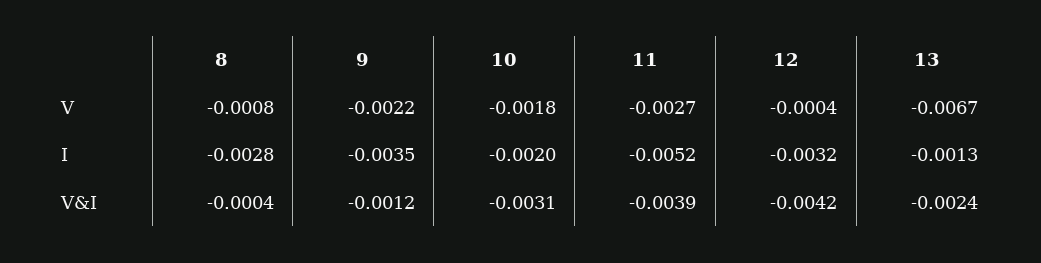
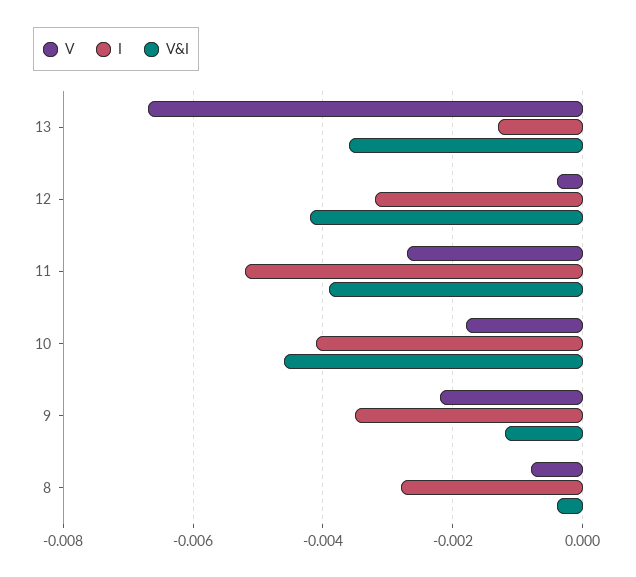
  {
    "V": {
      "8": -0.0008,
      "9": -0.0022,
      "10": -0.0018,
      "11": -0.0027,
      "12": -0.0004,
      "13": -0.0067
    },
    "I": {
      "8": -0.0028,
      "9": -0.0035,
-     "10": -0.002,
+     "10": -0.004,
      "11": -0.0052,
      "12": -0.0032,
      "13": -0.0013
    },
    "V&I": {
      "8": -0.0004,
      "9": -0.0012,
-     "10": -0.0031,
+     "10": -0.0045,
      "11": -0.0039,
      "12": -0.0042,
-     "13": -0.0024
+     "13": -0.0035
    }
  }

